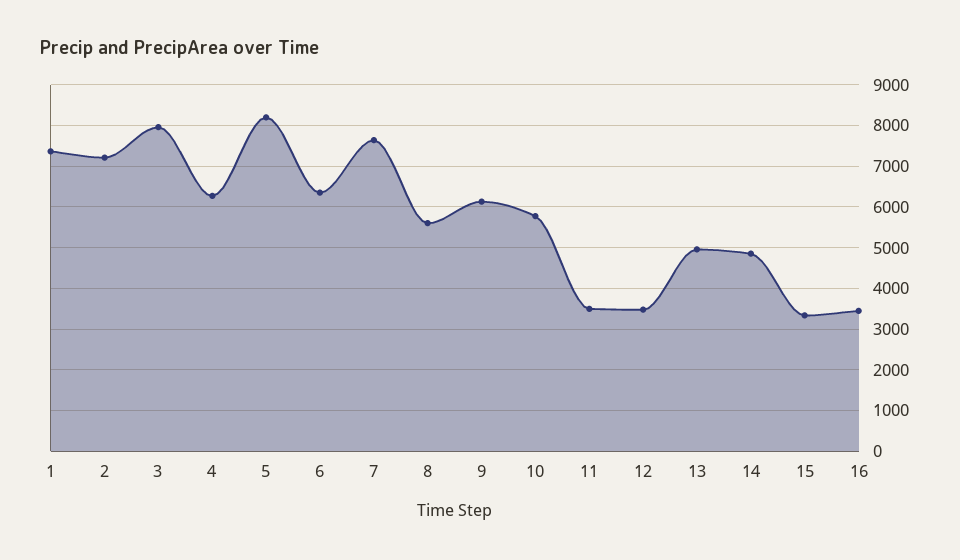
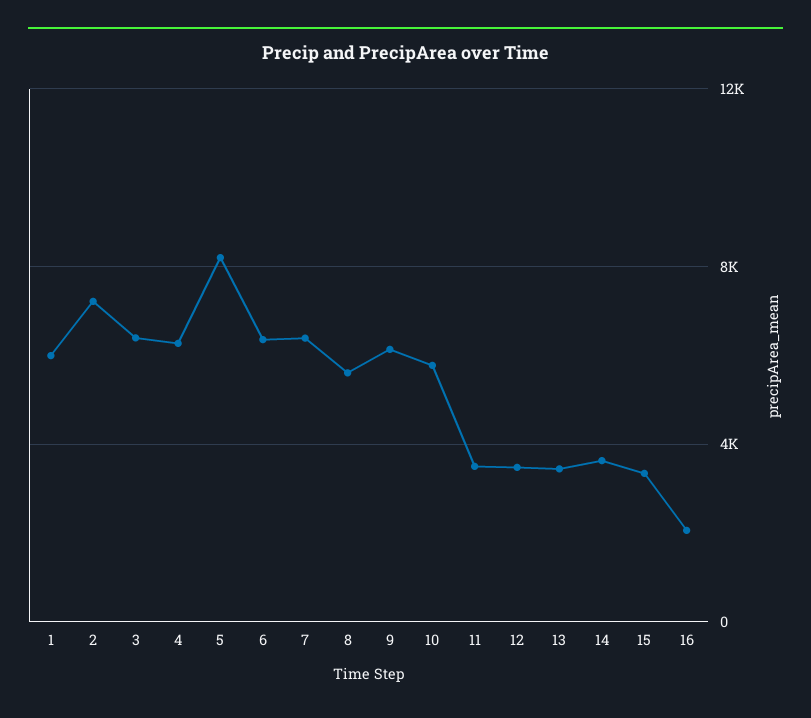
  {
-   "1": 7400,
+   "1": 6000,
    "2": 7200,
-   "3": 8000,
+   "3": 6500,
    "4": 6200,
    "5": 8200,
    "6": 6400,
-   "7": 7600,
+   "7": 6500,
    "8": 5600,
    "9": 6200,
    "10": 5800,
    "11": 3600,
    "12": 3400,
-   "13": 5000,
+   "13": 3500,
-   "14": 4800,
+   "14": 3500,
    "15": 3400,
-   "16": 3400
+   "16": 2000
  }

